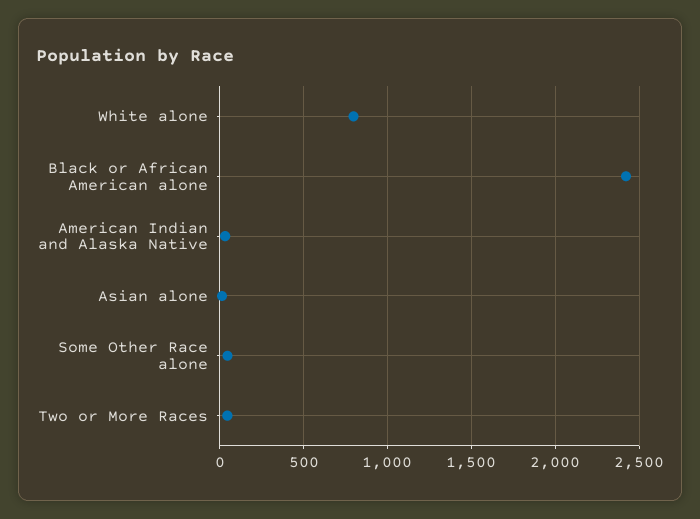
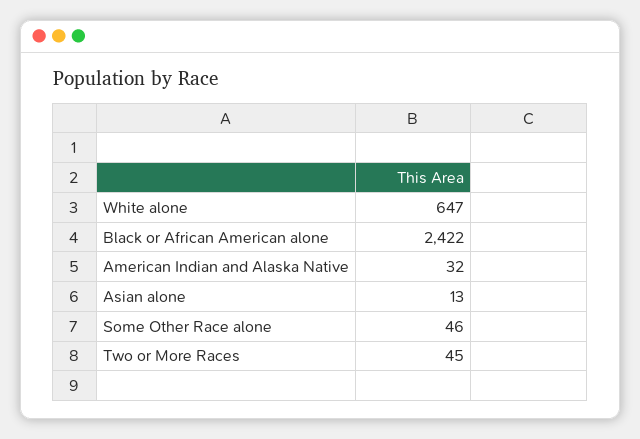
  {
-   "White alone": 800,
+   "White alone": 647,
    "Black or African American alone": 2422,
    "American Indian and Alaska Native": 32,
    "Asian alone": 13,
    "Some Other Race alone": 46,
    "Two or More Races": 45
  }

